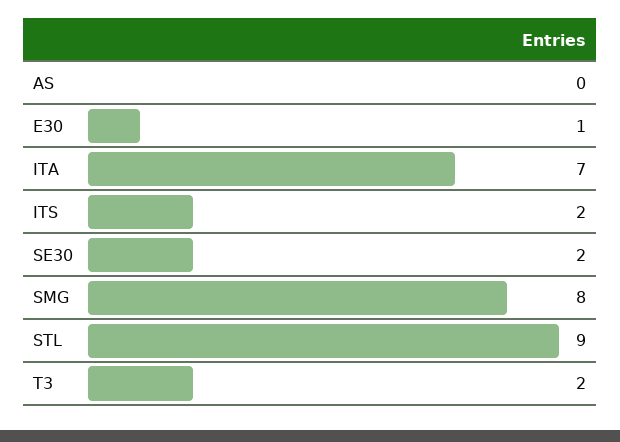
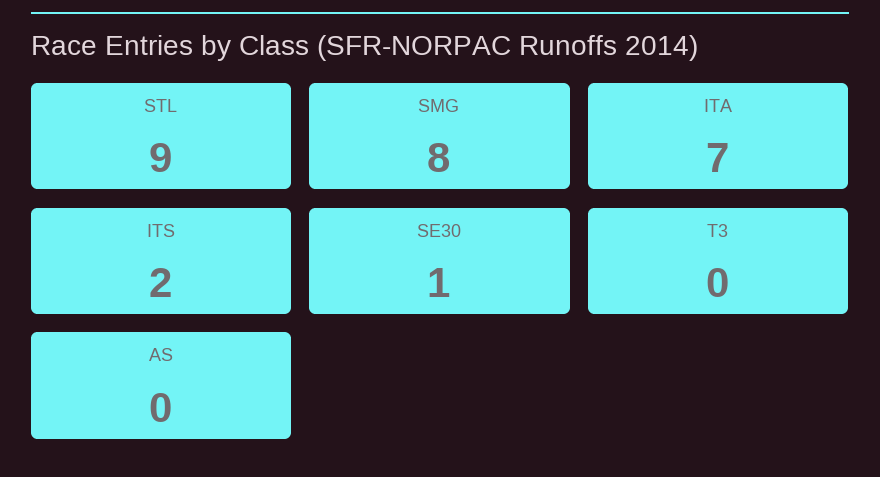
  {
    "AS": 0,
-   "E30": 1,
    "ITA": 7,
    "ITS": 2,
-   "SE30": 2,
+   "SE30": 1,
    "SMG": 8,
    "STL": 9,
-   "T3": 2
+   "T3": 0
  }

